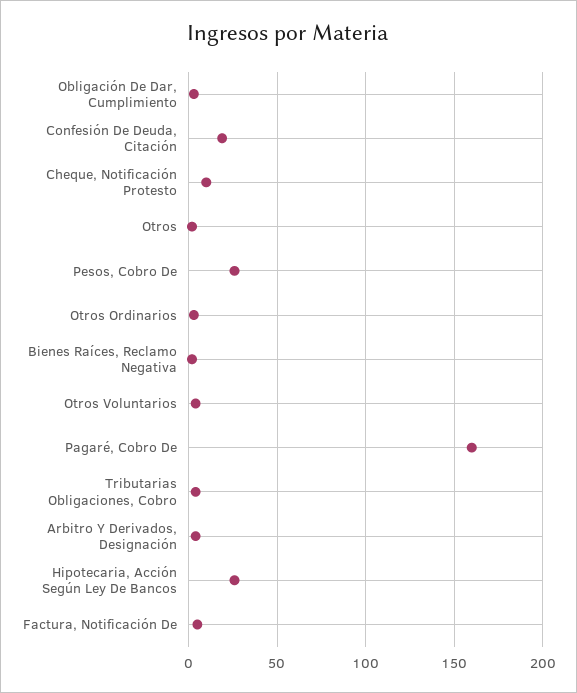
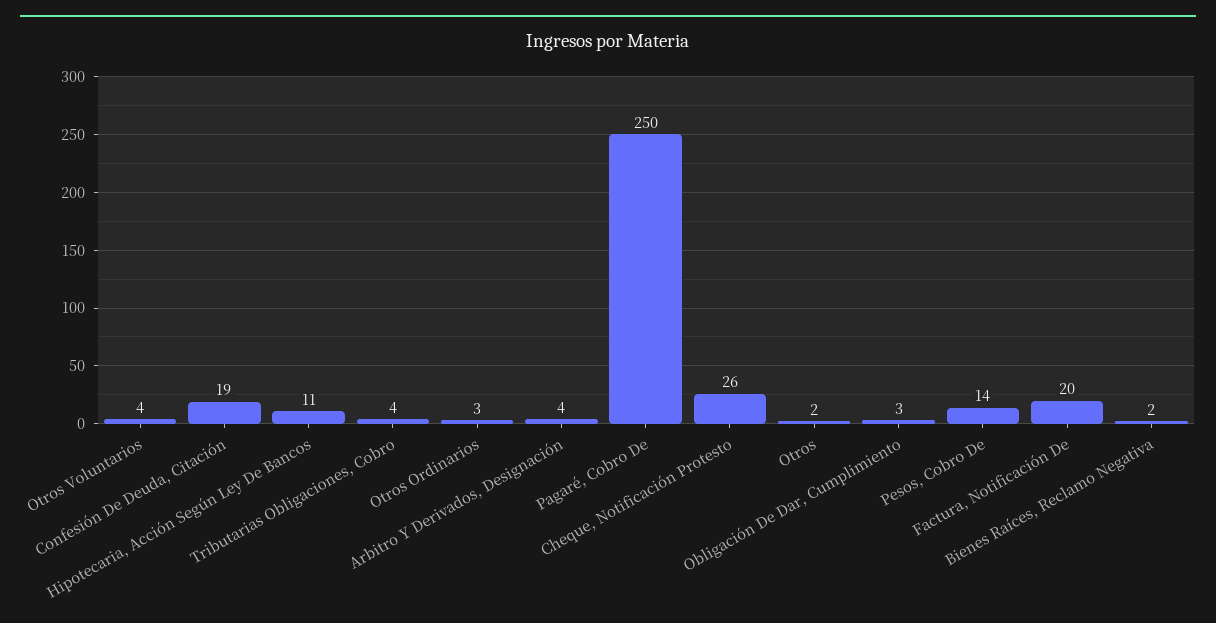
  {
    "Obligación De Dar, Cumplimiento": 3,
    "Confesión De Deuda, Citación": 19,
-   "Cheque, Notificación Protesto": 10,
+   "Cheque, Notificación Protesto": 26,
    "Otros": 2,
-   "Pesos, Cobro De": 25,
+   "Pesos, Cobro De": 14,
    "Otros Ordinarios": 3,
    "Bienes Raíces, Reclamo Negativa": 2,
    "Otros Voluntarios": 4,
-   "Pagaré, Cobro De": 160,
+   "Pagaré, Cobro De": 250,
    "Tributarias Obligaciones, Cobro": 4,
    "Arbitro Y Derivados, Designación": 4,
-   "Hipotecaria, Acción Según Ley De Bancos": 25,
+   "Hipotecaria, Acción Según Ley De Bancos": 11,
-   "Factura, Notificación De": 5
+   "Factura, Notificación De": 20
  }

